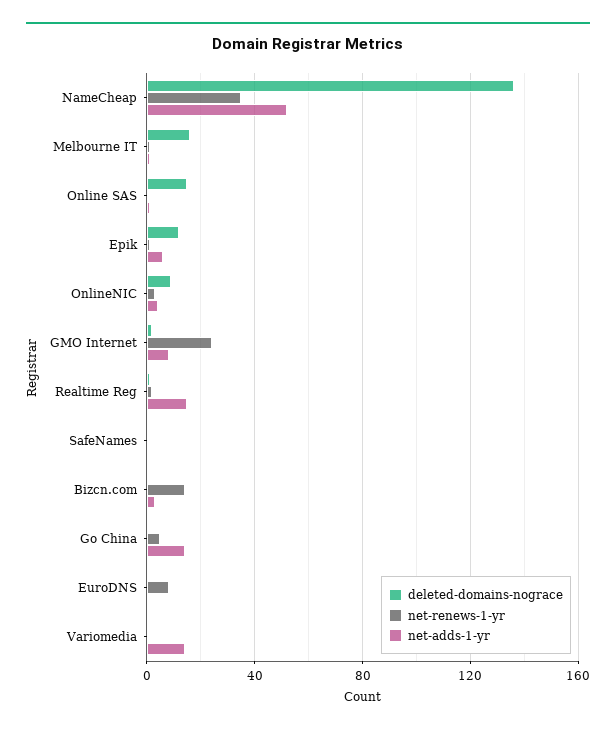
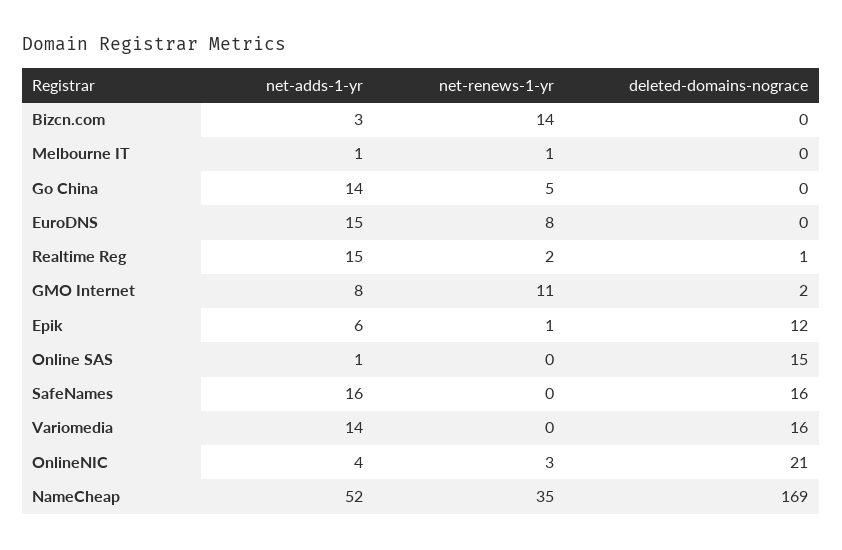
  {
    "deleted-domains-nograce": {
-     "NameCheap": 135,
+     "NameCheap": 169,
-     "Melbourne IT": 15,
+     "Melbourne IT": 0,
      "Online SAS": 15,
      "Epik": 12,
-     "OnlineNIC": 10,
+     "OnlineNIC": 21,
      "GMO Internet": 2,
      "Realtime Reg": 1,
-     "SafeNames": 0,
+     "SafeNames": 16,
      "Bizcn.com": 0,
      "Go China": 0,
      "EuroDNS": 0,
-     "Variomedia": 0
+     "Variomedia": 16
    },
    "net-renews-1-yr": {
      "NameCheap": 35,
      "Melbourne IT": 1,
      "Online SAS": 0,
      "Epik": 1,
      "OnlineNIC": 3,
-     "GMO Internet": 25,
+     "GMO Internet": 11,
      "Realtime Reg": 2,
      "SafeNames": 0,
      "Bizcn.com": 14,
      "Go China": 5,
      "EuroDNS": 8,
      "Variomedia": 0
    },
    "net-adds-1-yr": {
      "NameCheap": 52,
      "Melbourne IT": 1,
      "Online SAS": 1,
      "Epik": 6,
      "OnlineNIC": 4,
      "GMO Internet": 8,
      "Realtime Reg": 15,
-     "SafeNames": 0,
+     "SafeNames": 16,
      "Bizcn.com": 3,
      "Go China": 14,
-     "EuroDNS": 0,
+     "EuroDNS": 15,
      "Variomedia": 14
    }
  }

